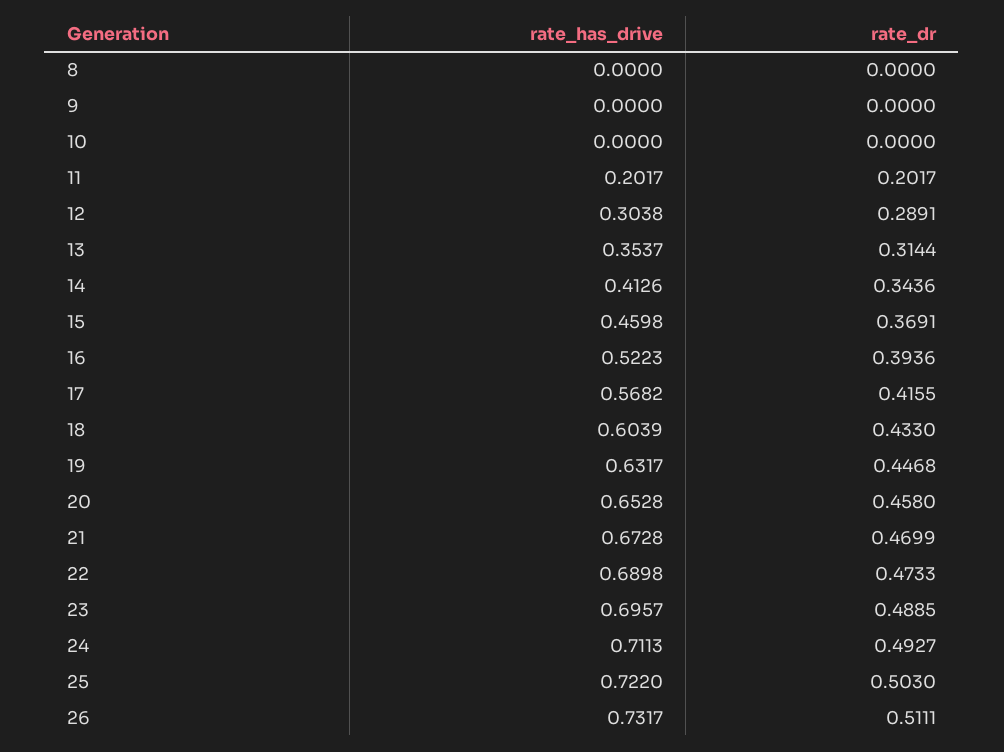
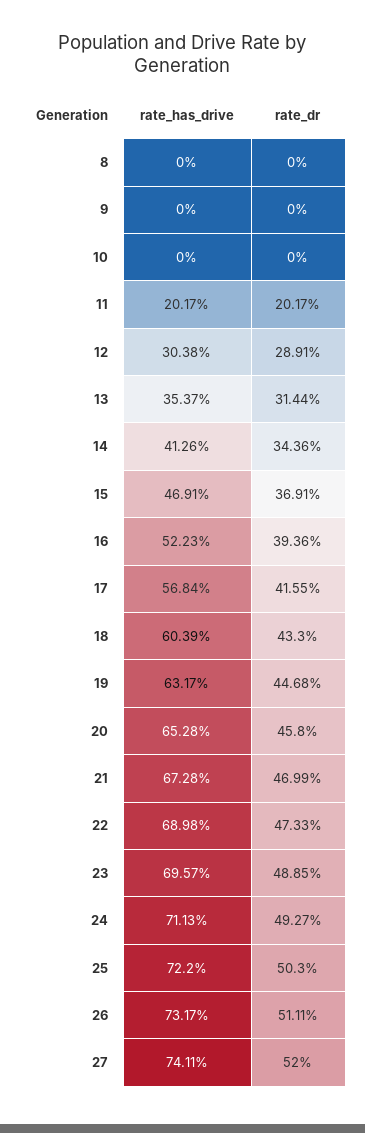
  {
    "rate_has_drive": {
      "8": 0,
      "9": 0,
      "10": 0,
      "11": 0.2017,
      "12": 0.3038,
      "13": 0.3537,
      "14": 0.4126,
-     "15": 0.4598,
+     "15": 0.4691,
      "16": 0.5223,
-     "17": 0.5682,
+     "17": 0.5684,
      "18": 0.6039,
      "19": 0.6317,
      "20": 0.6528,
      "21": 0.6728,
      "22": 0.6898,
      "23": 0.6957,
      "24": 0.7113,
      "25": 0.722,
-     "26": 0.7317
+     "26": 0.7317,
+     "27": 0.7411
    },
    "rate_dr": {
      "8": 0,
      "9": 0,
      "10": 0,
      "11": 0.2017,
      "12": 0.2891,
      "13": 0.3144,
      "14": 0.3436,
      "15": 0.3691,
      "16": 0.3936,
      "17": 0.4155,
      "18": 0.433,
      "19": 0.4468,
      "20": 0.458,
      "21": 0.4699,
      "22": 0.4733,
      "23": 0.4885,
      "24": 0.4927,
      "25": 0.503,
-     "26": 0.5111
+     "26": 0.5111,
+     "27": 0.52
    }
  }

